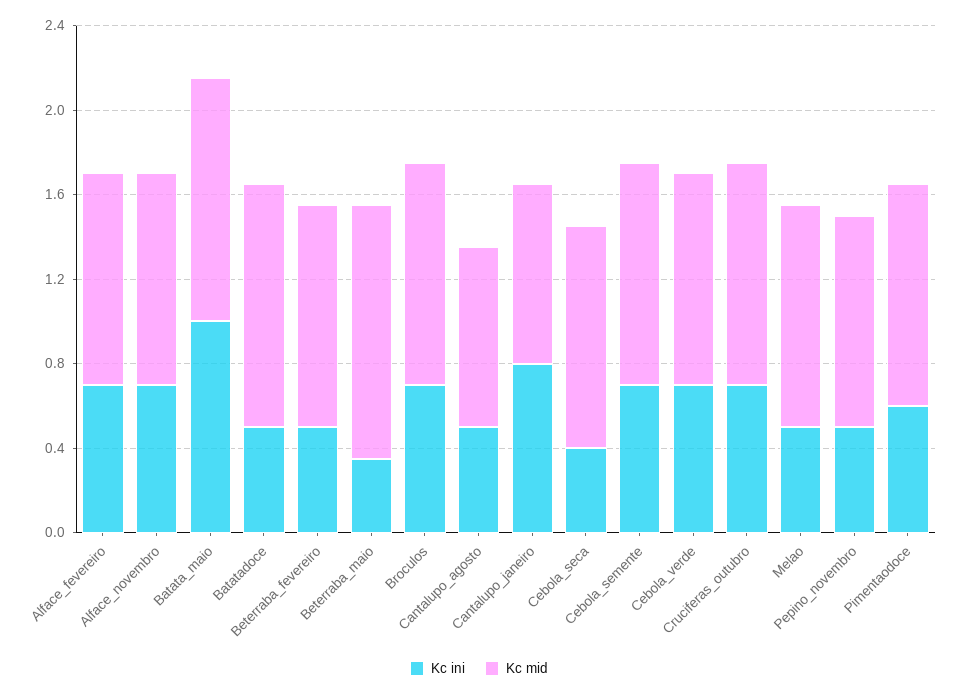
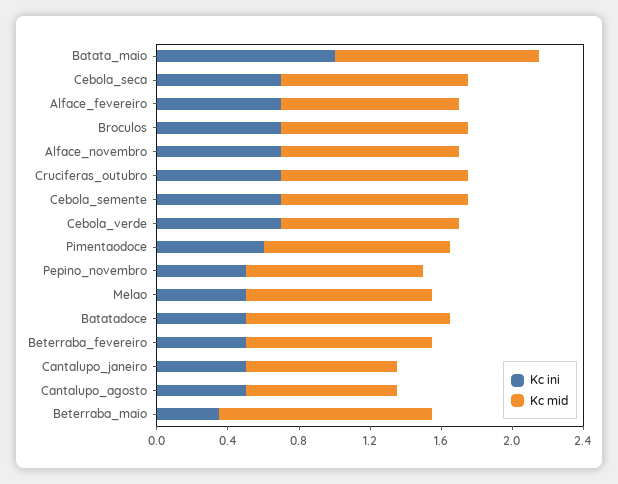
  {
    "Kc ini": {
      "Alface_fevereiro": 0.7,
      "Alface_novembro": 0.7,
      "Batata_maio": 1,
      "Batatadoce": 0.5,
      "Beterraba_fevereiro": 0.5,
      "Beterraba_maio": 0.4,
      "Broculos": 0.7,
      "Cantalupo_agosto": 0.5,
-     "Cantalupo_janeiro": 0.8,
+     "Cantalupo_janeiro": 0.5,
-     "Cebola_seca": 0.4,
+     "Cebola_seca": 0.7,
      "Cebola_semente": 0.7,
      "Cebola_verde": 0.7,
      "Cruciferas_outubro": 0.7,
      "Melao": 0.5,
      "Pepino_novembro": 0.5,
      "Pimentaodoce": 0.6
    },
    "Kc mid": {
      "Alface_fevereiro": 1,
      "Alface_novembro": 1,
      "Batata_maio": 1.2,
      "Batatadoce": 1.2,
      "Beterraba_fevereiro": 1.1,
      "Beterraba_maio": 1.2,
      "Broculos": 1.1,
      "Cantalupo_agosto": 0.9,
      "Cantalupo_janeiro": 0.9,
      "Cebola_seca": 1.1,
      "Cebola_semente": 1.1,
      "Cebola_verde": 1,
      "Cruciferas_outubro": 1.1,
      "Melao": 1.1,
      "Pepino_novembro": 1,
      "Pimentaodoce": 1.1
    }
  }

